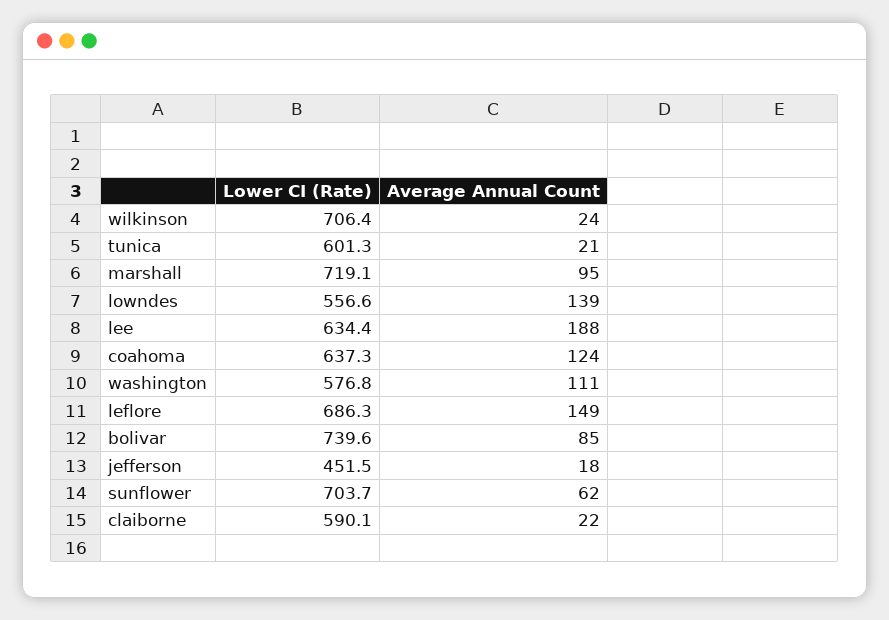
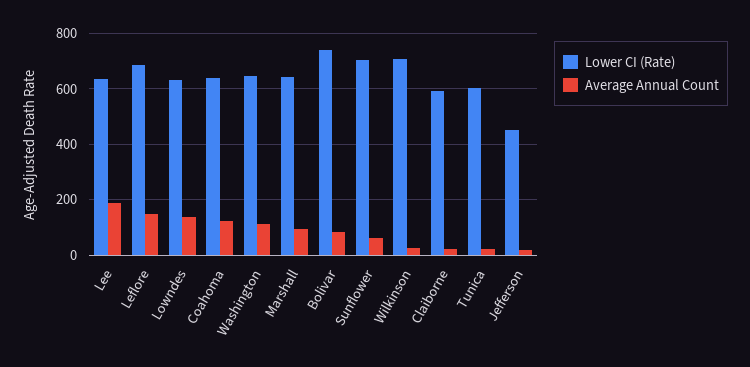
  {
    "Lower CI (Rate)": {
      "wilkinson": 706.4,
      "tunica": 601.3,
-     "marshall": 719.1,
+     "marshall": 650,
-     "lowndes": 556.6,
+     "lowndes": 625,
      "lee": 634.4,
      "coahoma": 637.3,
-     "washington": 576.8,
+     "washington": 650,
      "leflore": 686.3,
      "bolivar": 739.6,
      "jefferson": 451.5,
      "sunflower": 703.7,
      "claiborne": 590.1
    },
    "Average Annual Count": {
      "wilkinson": 24,
      "tunica": 21,
      "marshall": 95,
      "lowndes": 139,
      "lee": 188,
      "coahoma": 124,
      "washington": 111,
      "leflore": 149,
      "bolivar": 85,
      "jefferson": 18,
      "sunflower": 62,
      "claiborne": 22
    }
  }

